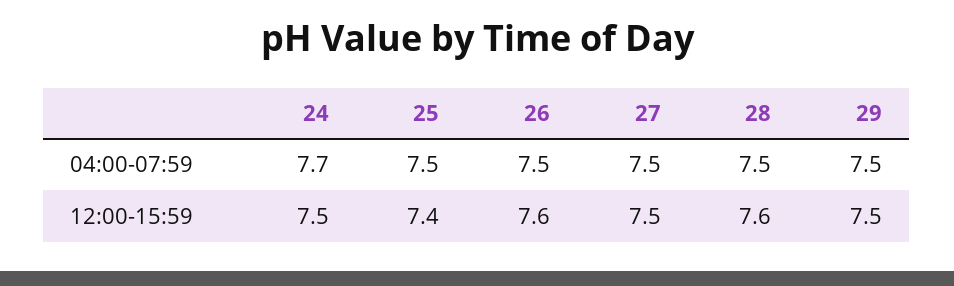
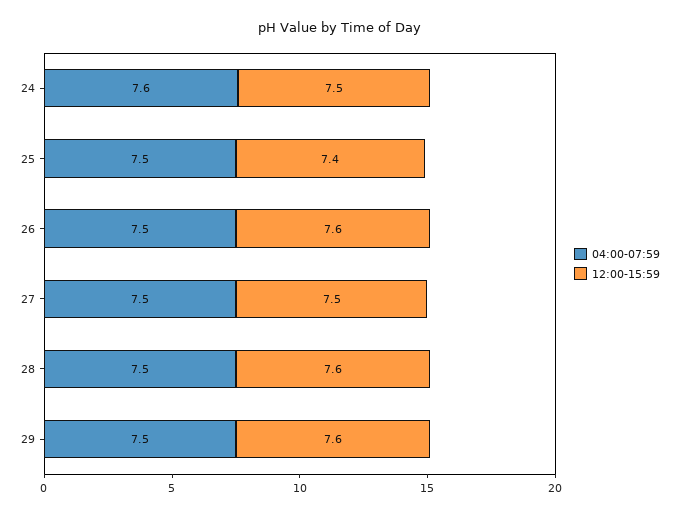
  {
    "04:00-07:59": {
-     "24": 7.7,
+     "24": 7.6,
      "25": 7.5,
      "26": 7.5,
      "27": 7.5,
      "28": 7.5,
      "29": 7.5
    },
    "12:00-15:59": {
      "24": 7.5,
      "25": 7.4,
      "26": 7.6,
      "27": 7.5,
      "28": 7.6,
-     "29": 7.5
+     "29": 7.6
    }
  }

